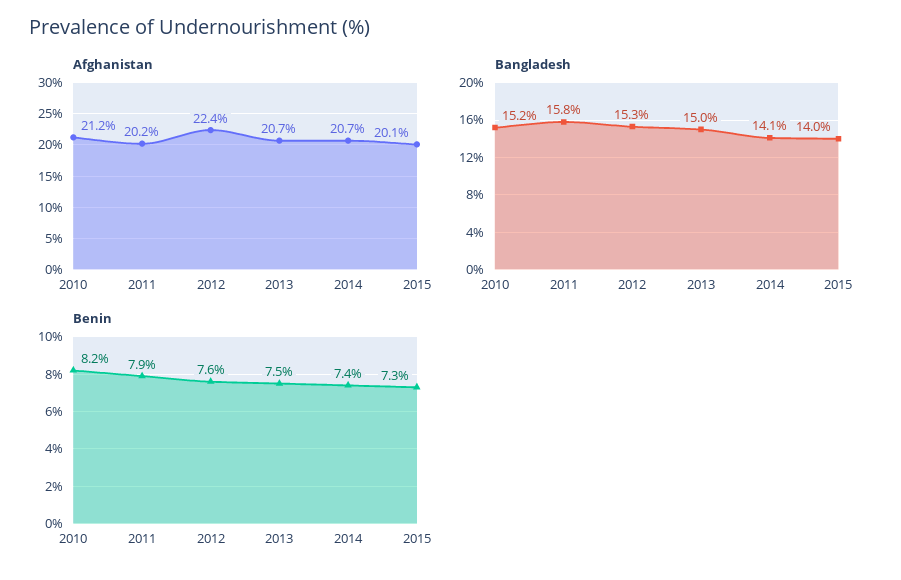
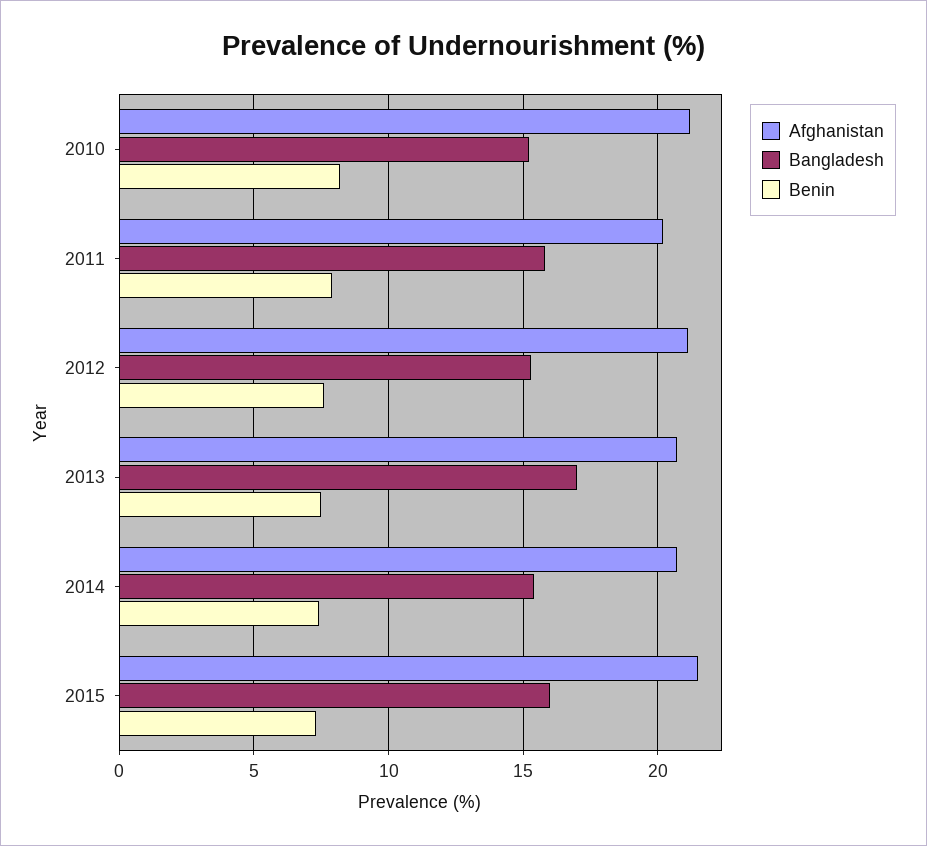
  {
    "Afghanistan": {
      "2010": 21.2,
      "2011": 20.2,
-     "2012": 22.4,
+     "2012": 21,
      "2013": 20.7,
      "2014": 20.7,
-     "2015": 20.1
+     "2015": 21.5
    },
    "Bangladesh": {
      "2010": 15.2,
      "2011": 15.8,
      "2012": 15.3,
-     "2013": 15,
+     "2013": 17,
-     "2014": 14.1,
+     "2014": 15.5,
-     "2015": 14
+     "2015": 16
    },
    "Benin": {
      "2010": 8.2,
      "2011": 7.9,
      "2012": 7.6,
      "2013": 7.5,
      "2014": 7.4,
      "2015": 7.3
    }
  }

